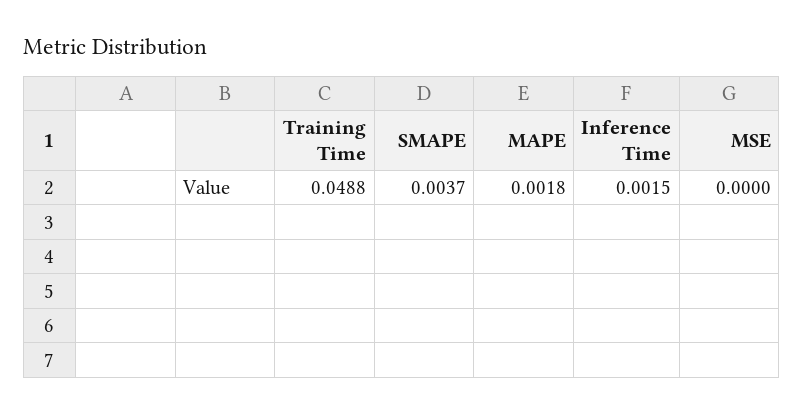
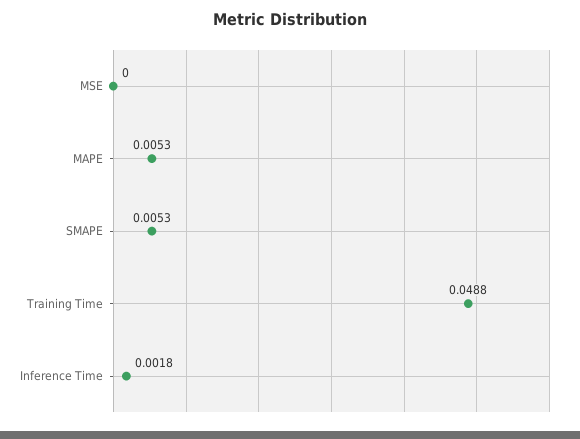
  {
    "Training Time": 0.0488,
-   "SMAPE": 0.0037,
+   "SMAPE": 0.0053,
-   "MAPE": 0.0018,
+   "MAPE": 0.0053,
-   "Inference Time": 0.0015,
+   "Inference Time": 0.0018,
    "MSE": 0
  }

